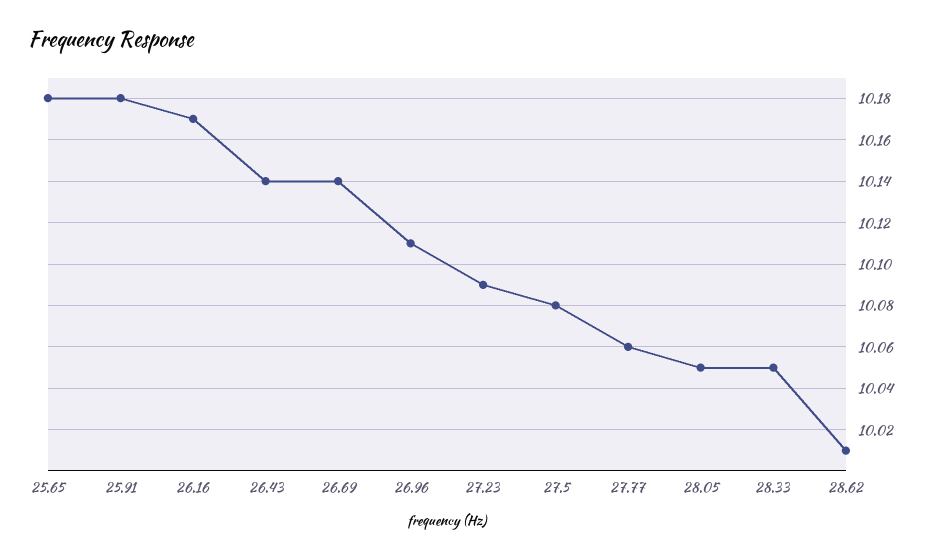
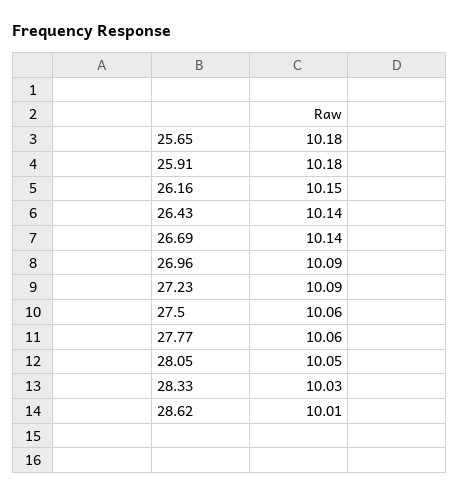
  {
    "25.65": 10.18,
    "25.91": 10.18,
-   "26.16": 10.17,
+   "26.16": 10.15,
    "26.43": 10.14,
    "26.69": 10.14,
-   "26.96": 10.11,
+   "26.96": 10.09,
    "27.23": 10.09,
-   "27.5": 10.08,
+   "27.5": 10.06,
    "27.77": 10.06,
    "28.05": 10.05,
-   "28.33": 10.05,
+   "28.33": 10.03,
    "28.62": 10.01
  }

